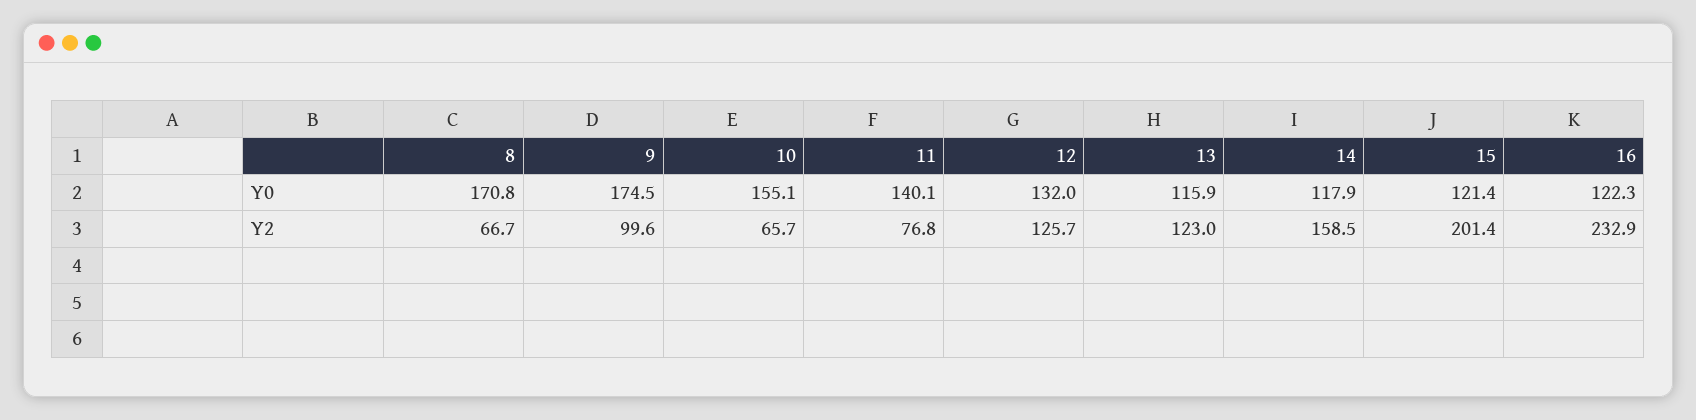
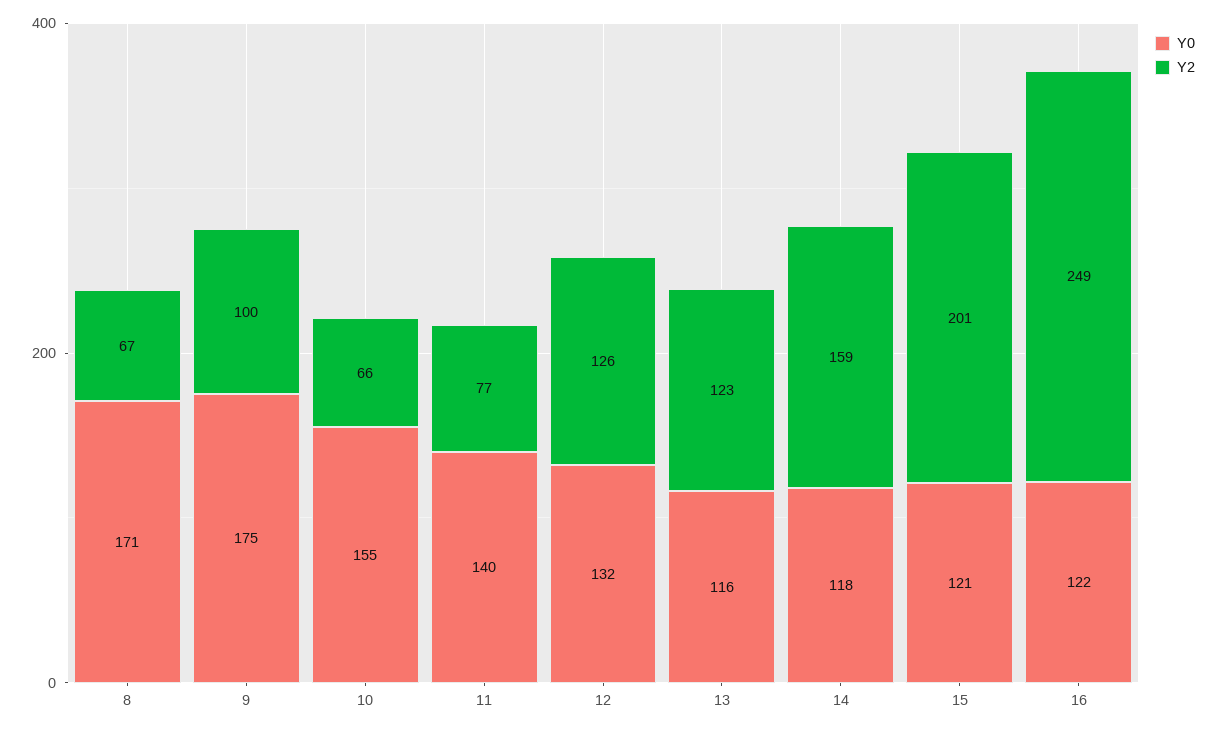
  {
    "Y0": {
      "8": 170.8,
      "9": 174.5,
      "10": 155.1,
      "11": 140.1,
      "12": 132,
      "13": 115.9,
      "14": 117.9,
      "15": 121.4,
      "16": 122.3
    },
    "Y2": {
      "8": 66.7,
      "9": 99.6,
      "10": 65.7,
      "11": 76.8,
      "12": 125.7,
      "13": 123,
      "14": 158.5,
      "15": 201.4,
-     "16": 232.9
+     "16": 249
    }
  }

